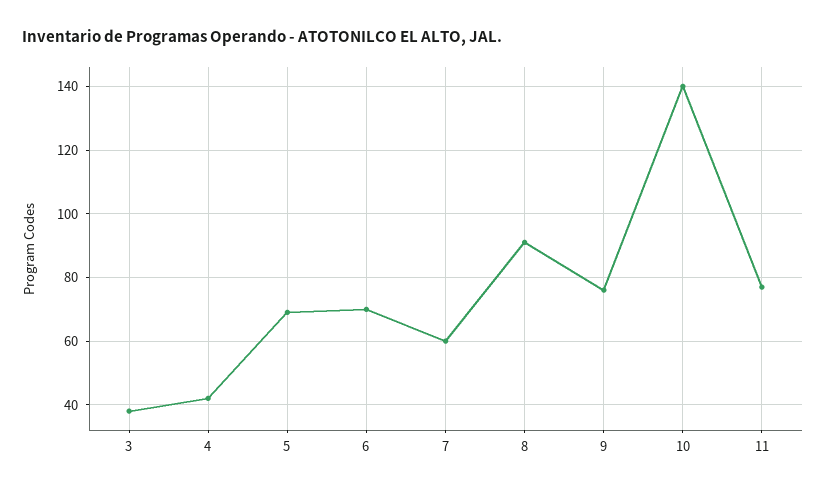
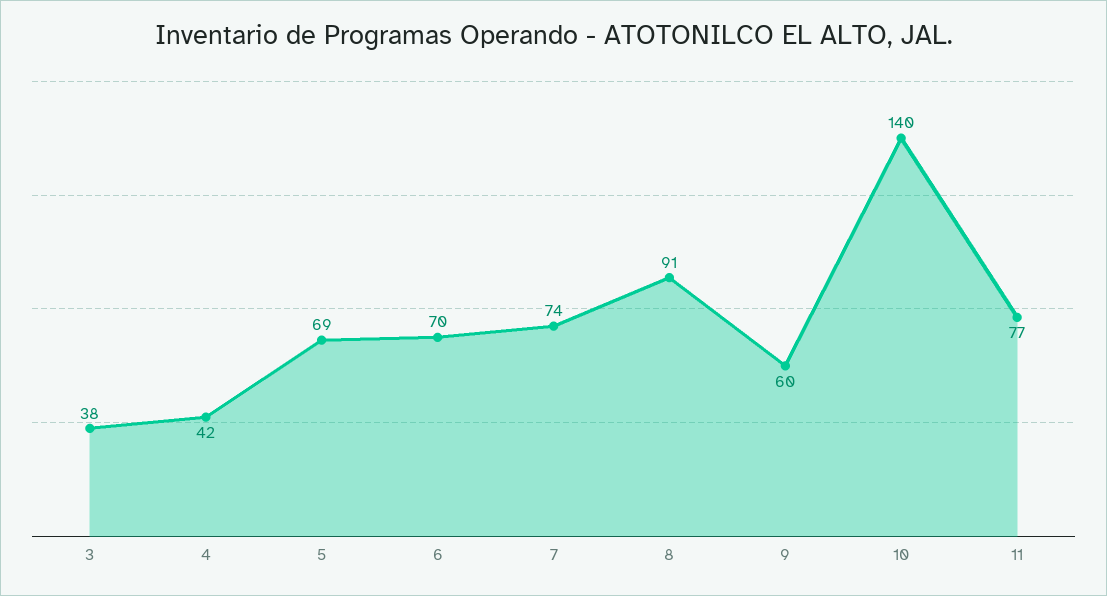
  {
    "3": 38,
    "4": 42,
    "5": 69,
    "6": 70,
-   "7": 60,
+   "7": 74,
    "8": 91,
-   "9": 75,
+   "9": 60,
    "10": 140,
    "11": 77
  }

